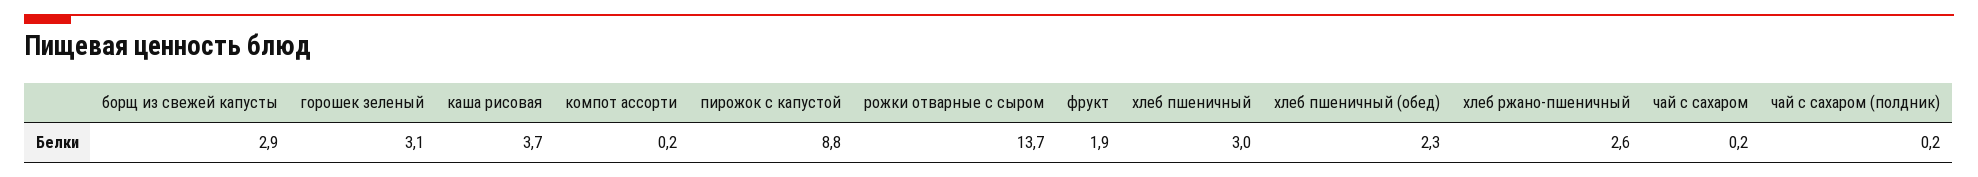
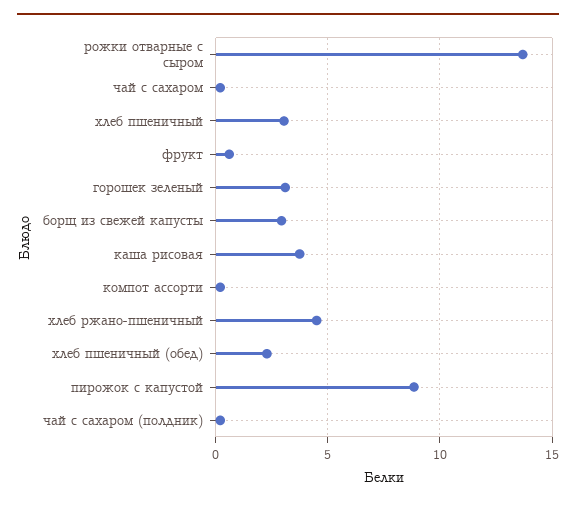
  {
    "борщ из свежей капусты": 2.9,
    "горошек зеленый": 3.1,
    "каша рисовая": 3.7,
    "компот ассорти": 0.2,
    "пирожок с капустой": 8.8,
    "рожки отварные с сыром": 13.7,
-   "фрукт": 1.9,
+   "фрукт": 0.5,
    "хлеб пшеничный": 3,
    "хлеб пшеничный (обед)": 2.3,
-   "хлеб ржано-пшеничный": 2.6,
+   "хлеб ржано-пшеничный": 4.5,
    "чай с сахаром": 0.2,
    "чай с сахаром (полдник)": 0.2
  }

